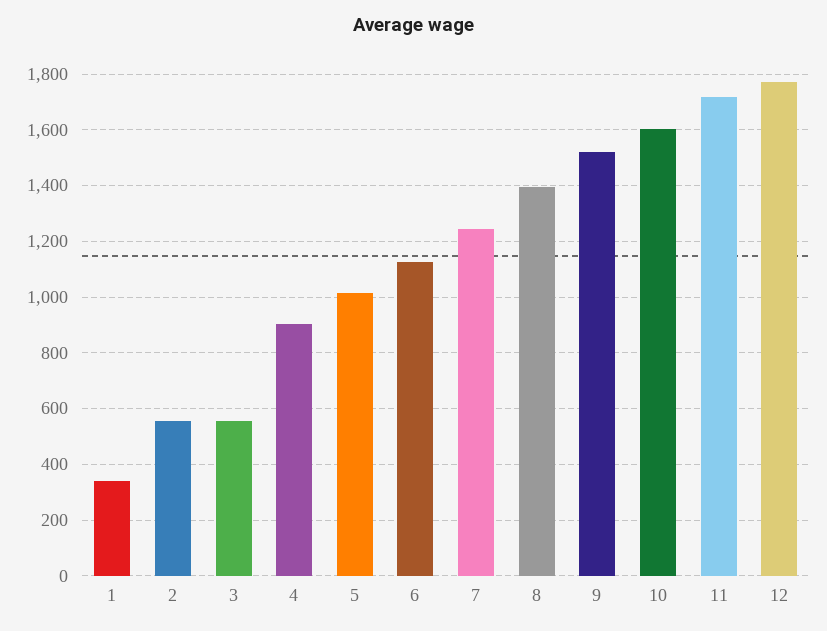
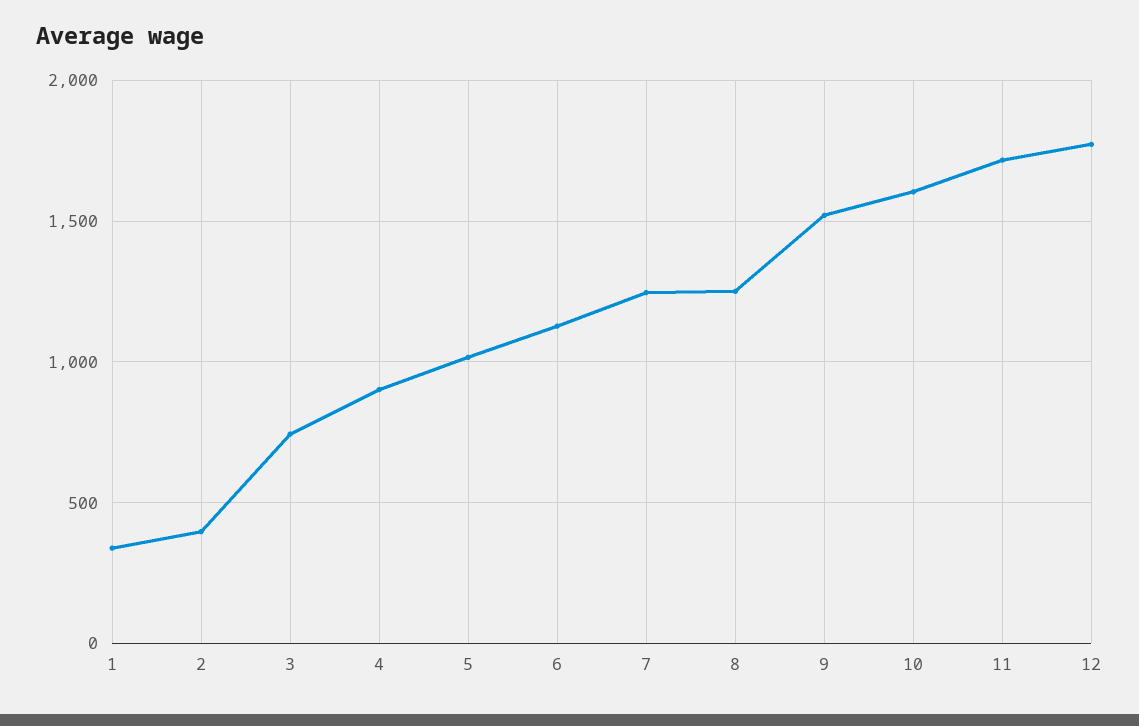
  {
    "1": 350,
-   "2": 550,
+   "2": 400,
-   "3": 550,
+   "3": 750,
    "4": 900,
    "5": 1025,
    "6": 1125,
    "7": 1250,
-   "8": 1400,
+   "8": 1250,
    "9": 1525,
    "10": 1600,
    "11": 1725,
    "12": 1775
  }

